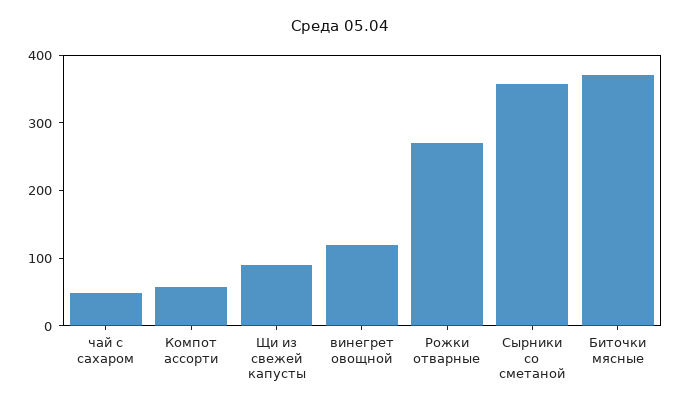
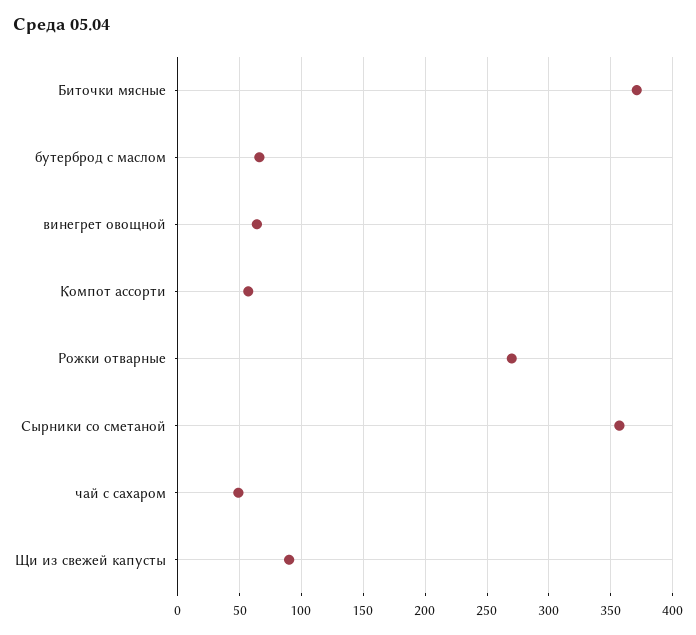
  {
    "чай с сахаром": 50,
    "Компот ассорти": 55,
    "Щи из свежей капусты": 90,
-   "винегрет овощной": 120,
+   "винегрет овощной": 65,
    "Рожки отварные": 270,
    "Сырники со сметаной": 355,
-   "Биточки мясные": 370
+   "Биточки мясные": 370,
+   "бутерброд с маслом": 65
  }

